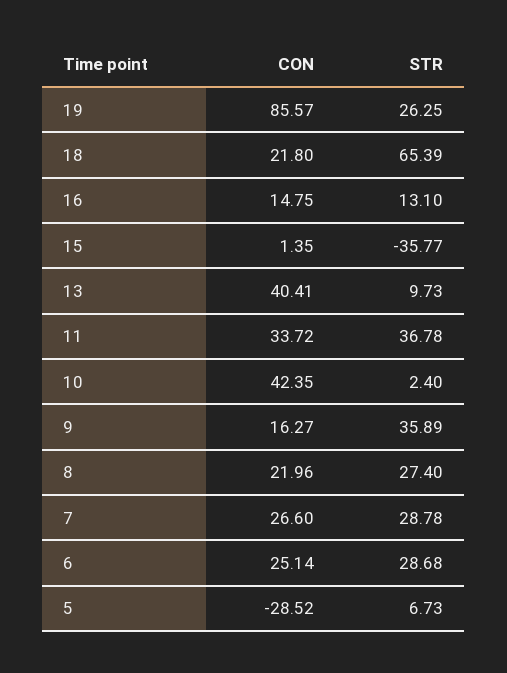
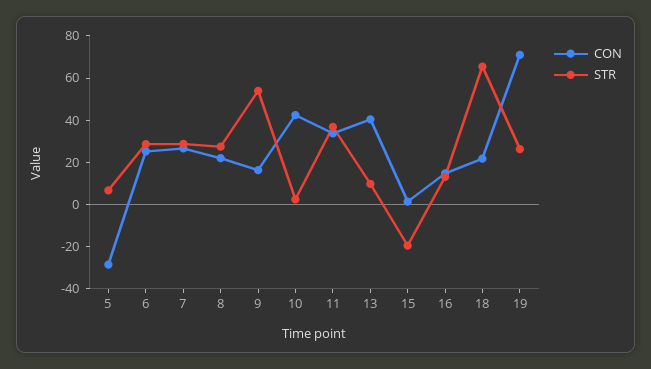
  {
    "CON": {
-     "19": 85.57,
+     "19": 70,
      "18": 21.8,
      "16": 14.75,
      "15": 1.35,
      "13": 40.41,
      "11": 33.72,
      "10": 42.35,
      "9": 16.27,
      "8": 21.96,
      "7": 26.6,
      "6": 25.14,
      "5": -28.52
    },
    "STR": {
      "19": 26.25,
      "18": 65.39,
      "16": 13.1,
-     "15": -35.77,
+     "15": -20,
      "13": 9.73,
      "11": 36.78,
      "10": 2.4,
-     "9": 35.89,
+     "9": 55,
      "8": 27.4,
      "7": 28.78,
      "6": 28.68,
      "5": 6.73
    }
  }

